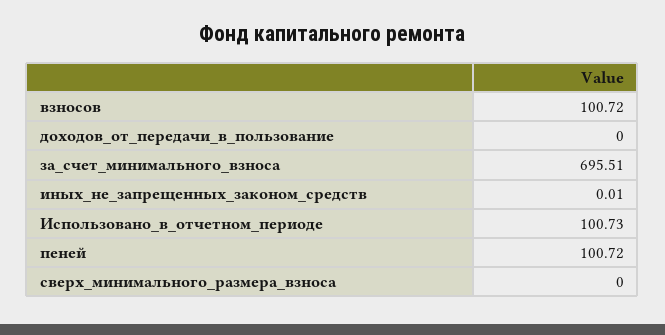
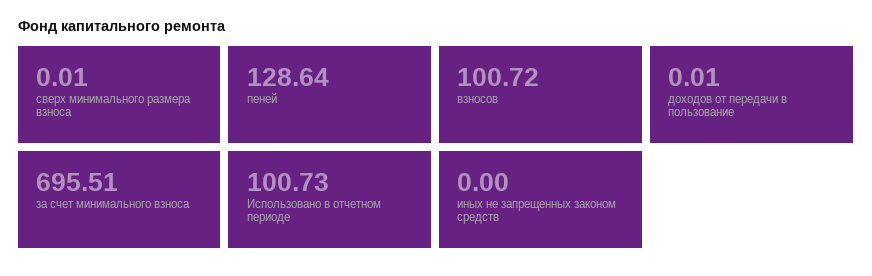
  {
    "взносов": 100.72,
-   "доходов_от_передачи_в_пользование": 0,
+   "доходов_от_передачи_в_пользование": 0.01,
    "за_счет_минимального_взноса": 695.51,
-   "иных_не_запрещенных_законом_средств": 0.01,
+   "иных_не_запрещенных_законом_средств": 0,
    "Использовано_в_отчетном_периоде": 100.73,
-   "пеней": 100.72,
+   "пеней": 128.64,
-   "сверх_минимального_размера_взноса": 0
+   "сверх_минимального_размера_взноса": 0.01
  }

